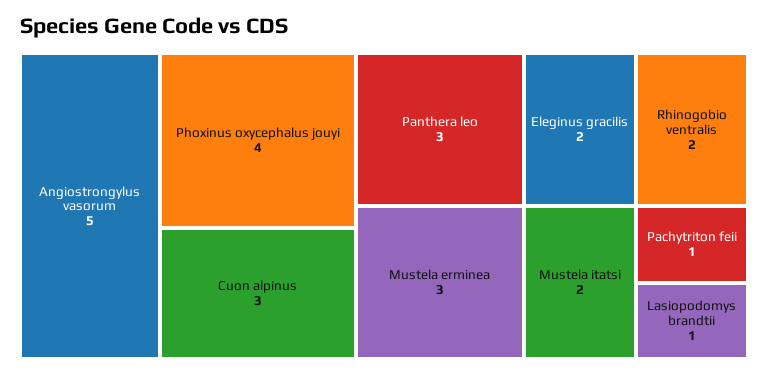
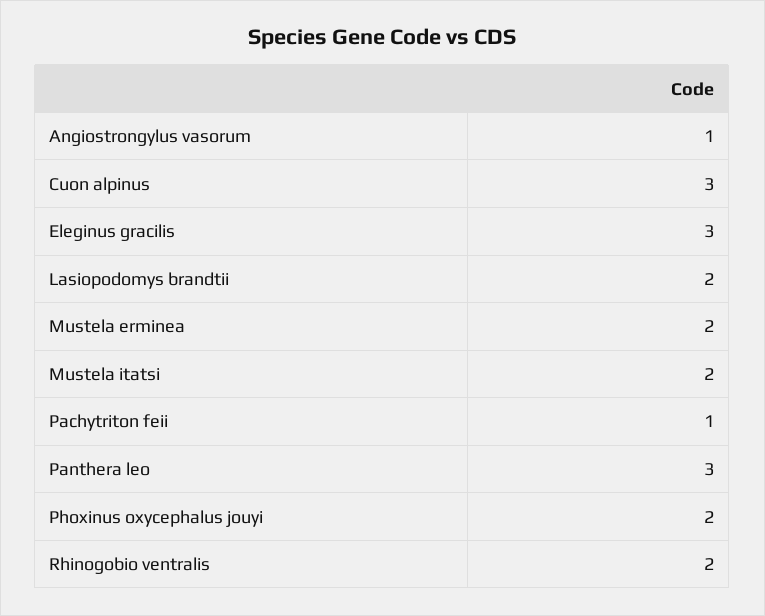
  {
-   "Angiostrongylus vasorum": 5,
+   "Angiostrongylus vasorum": 1,
-   "Phoxinus oxycephalus jouyi": 4,
+   "Phoxinus oxycephalus jouyi": 2,
    "Cuon alpinus": 3,
    "Panthera leo": 3,
-   "Mustela erminea": 3,
+   "Mustela erminea": 2,
-   "Eleginus gracilis": 2,
+   "Eleginus gracilis": 3,
    "Rhinogobio ventralis": 2,
    "Mustela itatsi": 2,
    "Pachytriton feii": 1,
-   "Lasiopodomys brandtii": 1
+   "Lasiopodomys brandtii": 2
  }

